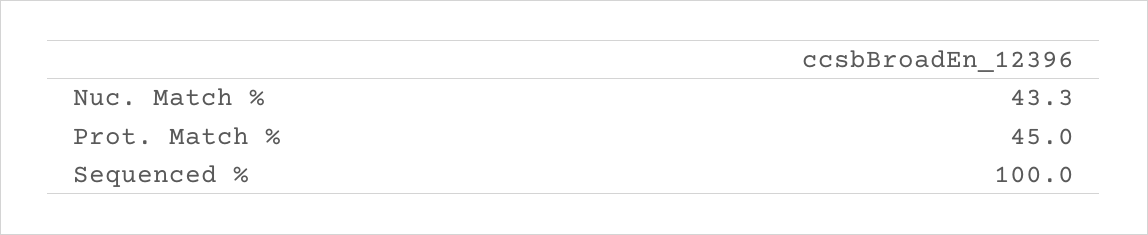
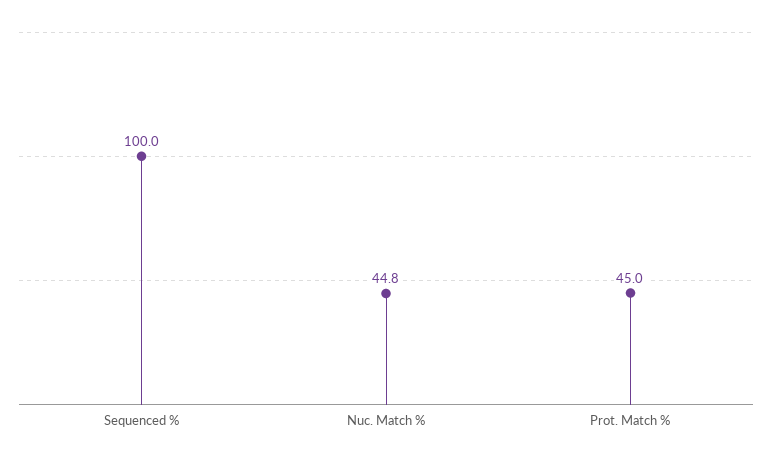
  {
-   "Nuc. Match %": 43.3,
+   "Nuc. Match %": 44.8,
    "Prot. Match %": 45,
    "Sequenced %": 100
  }

